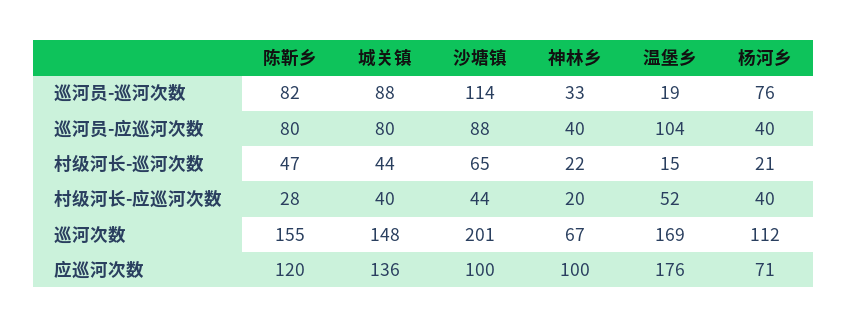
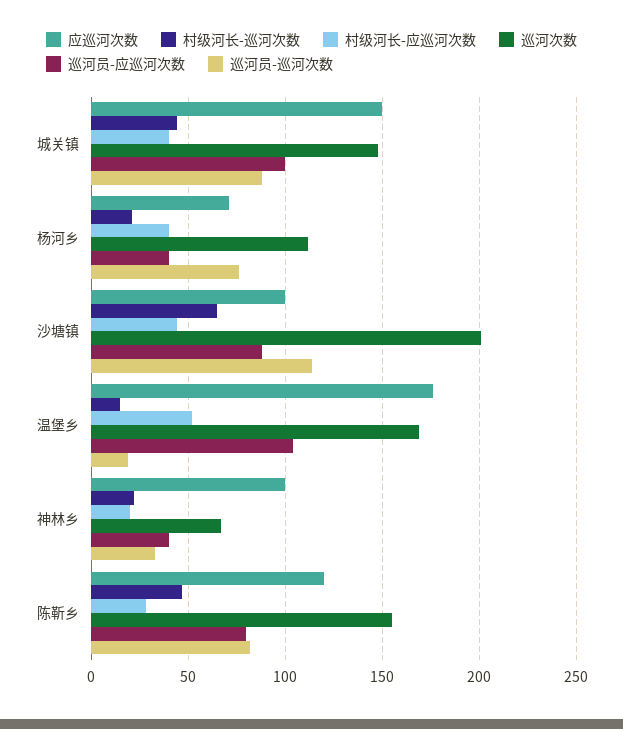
  {
    "巡河员-巡河次数": {
      "陈靳乡": 82,
      "城关镇": 88,
      "沙塘镇": 114,
      "神林乡": 33,
      "温堡乡": 19,
      "杨河乡": 76
    },
    "巡河员-应巡河次数": {
      "陈靳乡": 80,
-     "城关镇": 80,
+     "城关镇": 100,
      "沙塘镇": 88,
      "神林乡": 40,
      "温堡乡": 104,
      "杨河乡": 40
    },
    "村级河长-巡河次数": {
      "陈靳乡": 47,
      "城关镇": 44,
      "沙塘镇": 65,
      "神林乡": 22,
      "温堡乡": 15,
      "杨河乡": 21
    },
    "村级河长-应巡河次数": {
      "陈靳乡": 28,
      "城关镇": 40,
      "沙塘镇": 44,
      "神林乡": 20,
      "温堡乡": 52,
      "杨河乡": 40
    },
    "巡河次数": {
      "陈靳乡": 155,
      "城关镇": 148,
      "沙塘镇": 201,
      "神林乡": 67,
      "温堡乡": 169,
      "杨河乡": 112
    },
    "应巡河次数": {
      "陈靳乡": 120,
-     "城关镇": 136,
+     "城关镇": 150,
      "沙塘镇": 100,
      "神林乡": 100,
      "温堡乡": 176,
      "杨河乡": 71
    }
  }

